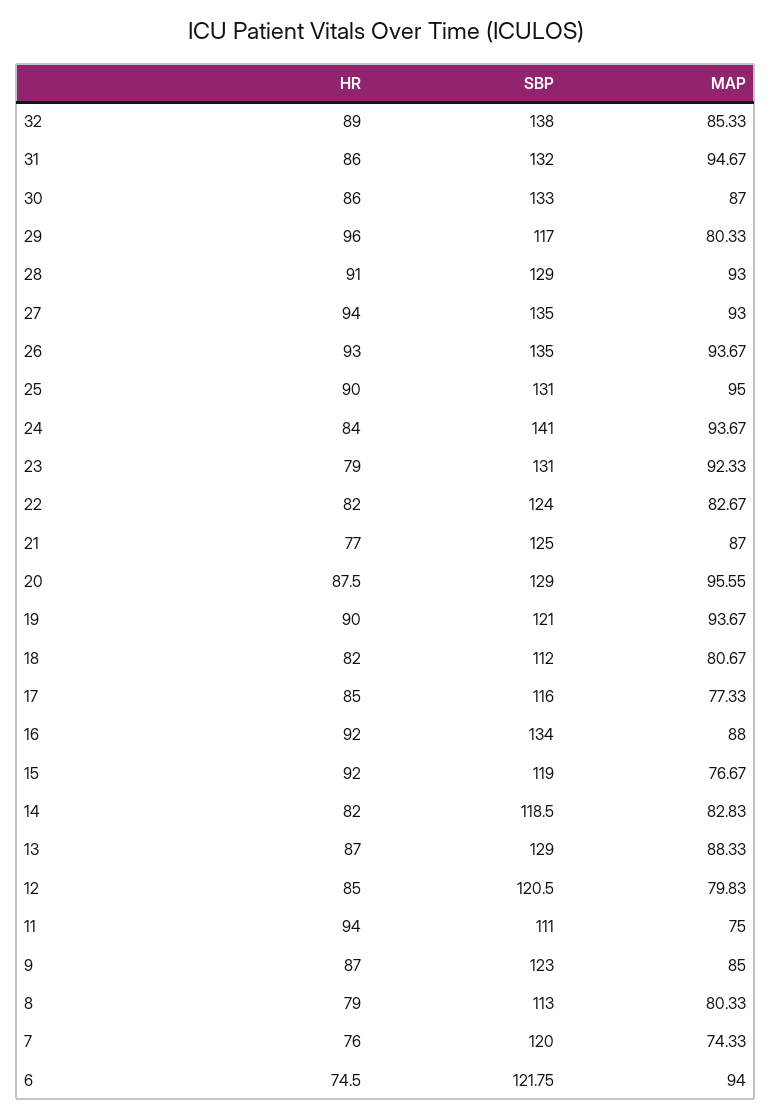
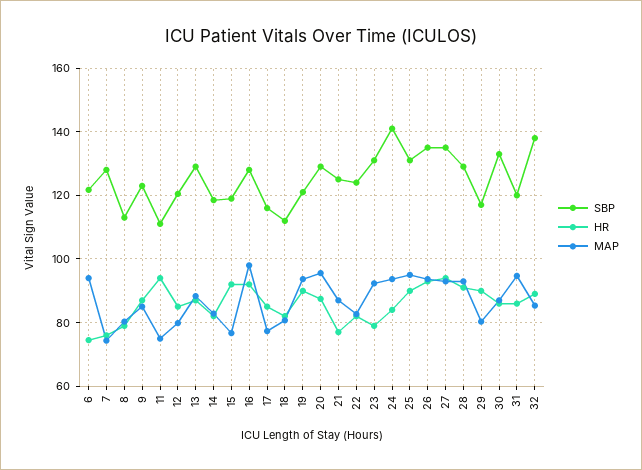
  {
    "HR": {
      "32": 89,
      "31": 86,
      "30": 86,
-     "29": 96,
+     "29": 90,
      "28": 91,
      "27": 94,
      "26": 93,
      "25": 90,
      "24": 84,
      "23": 79,
      "22": 82,
      "21": 77,
      "20": 87.5,
      "19": 90,
      "18": 82,
      "17": 85,
      "16": 92,
      "15": 92,
      "14": 82,
      "13": 87,
      "12": 85,
      "11": 94,
      "9": 87,
      "8": 79,
      "7": 76,
      "6": 74.5
    },
    "SBP": {
      "32": 138,
-     "31": 132,
+     "31": 120,
      "30": 133,
      "29": 117,
      "28": 129,
      "27": 135,
      "26": 135,
      "25": 131,
      "24": 141,
      "23": 131,
      "22": 124,
      "21": 125,
      "20": 129,
      "19": 121,
      "18": 112,
      "17": 116,
-     "16": 134,
+     "16": 128,
      "15": 119,
      "14": 118.5,
      "13": 129,
      "12": 120.5,
      "11": 111,
      "9": 123,
      "8": 113,
-     "7": 120,
+     "7": 128,
      "6": 121.75
    },
    "MAP": {
      "32": 85.33,
      "31": 94.67,
      "30": 87,
      "29": 80.33,
      "28": 93,
      "27": 93,
      "26": 93.67,
      "25": 95,
      "24": 93.67,
      "23": 92.33,
      "22": 82.67,
      "21": 87,
      "20": 95.55,
      "19": 93.67,
      "18": 80.67,
      "17": 77.33,
-     "16": 88,
+     "16": 98,
      "15": 76.67,
      "14": 82.83,
      "13": 88.33,
      "12": 79.83,
      "11": 75,
      "9": 85,
      "8": 80.33,
      "7": 74.33,
      "6": 94
    }
  }

